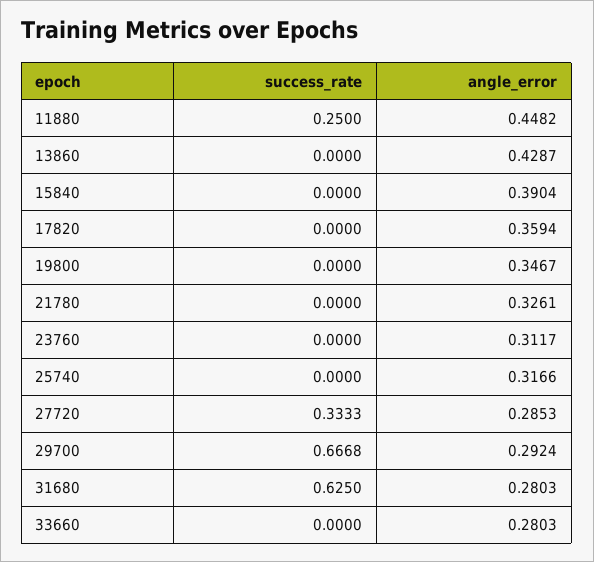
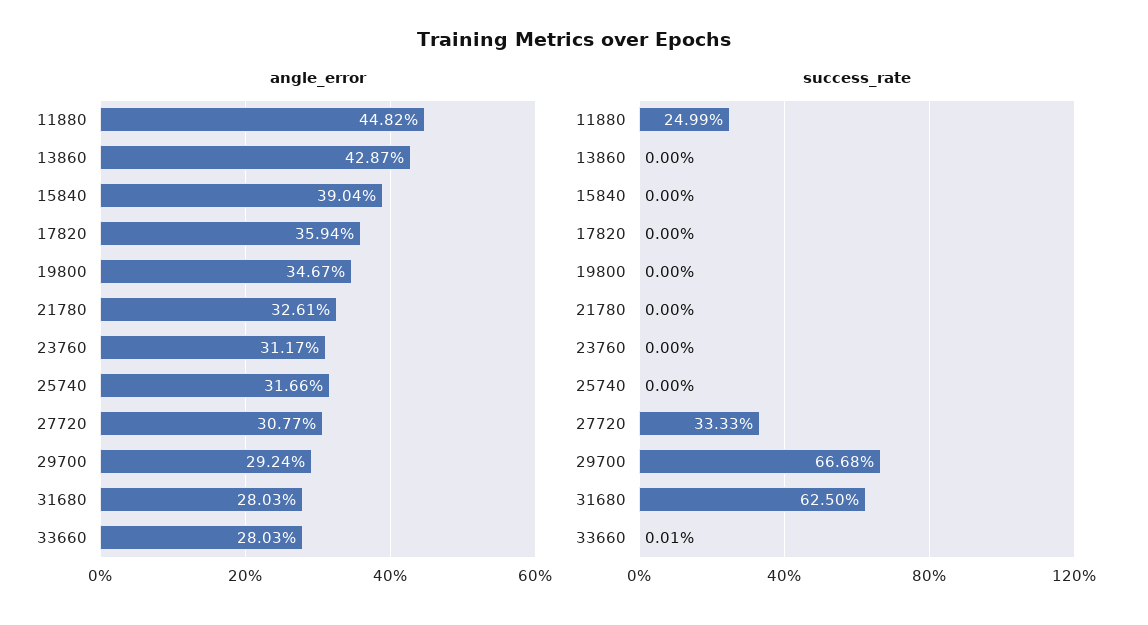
  {
    "success_rate": {
-     "11880": 0.25,
+     "11880": 0.2499,
      "13860": 0,
      "15840": 0,
      "17820": 0,
      "19800": 0,
      "21780": 0,
      "23760": 0,
      "25740": 0,
      "27720": 0.3333,
      "29700": 0.6668,
      "31680": 0.625,
-     "33660": 0
+     "33660": 0.0001
    },
    "angle_error": {
      "11880": 0.4482,
      "13860": 0.4287,
      "15840": 0.3904,
      "17820": 0.3594,
      "19800": 0.3467,
      "21780": 0.3261,
      "23760": 0.3117,
      "25740": 0.3166,
-     "27720": 0.2853,
+     "27720": 0.3077,
      "29700": 0.2924,
      "31680": 0.2803,
      "33660": 0.2803
    }
  }

